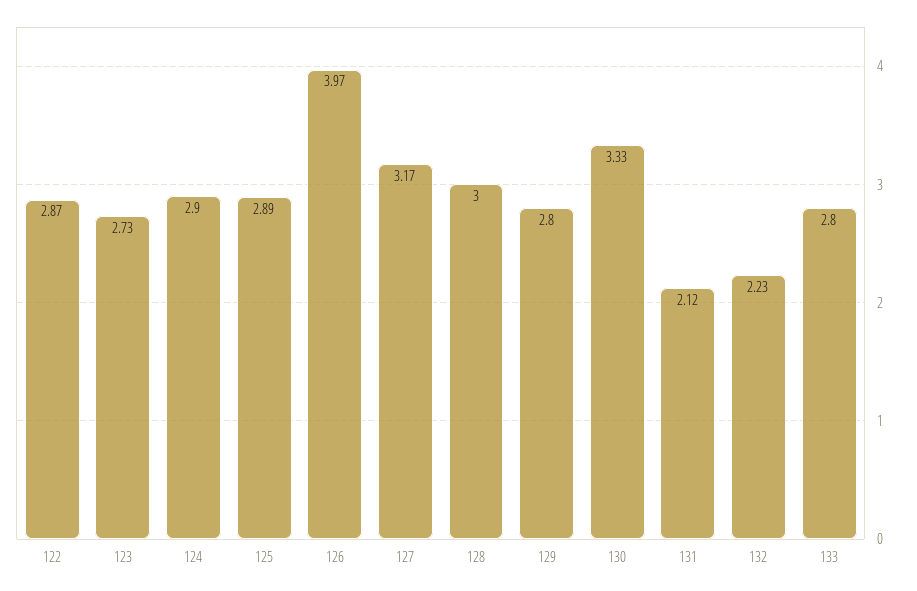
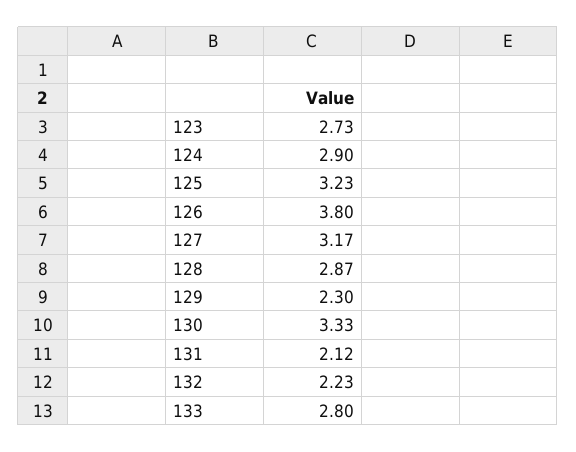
  {
-   "122": 2.87,
    "123": 2.73,
    "124": 2.9,
-   "125": 2.89,
+   "125": 3.23,
-   "126": 3.97,
+   "126": 3.8,
    "127": 3.17,
-   "128": 3,
+   "128": 2.87,
-   "129": 2.8,
+   "129": 2.3,
    "130": 3.33,
    "131": 2.12,
    "132": 2.23,
    "133": 2.8
  }

